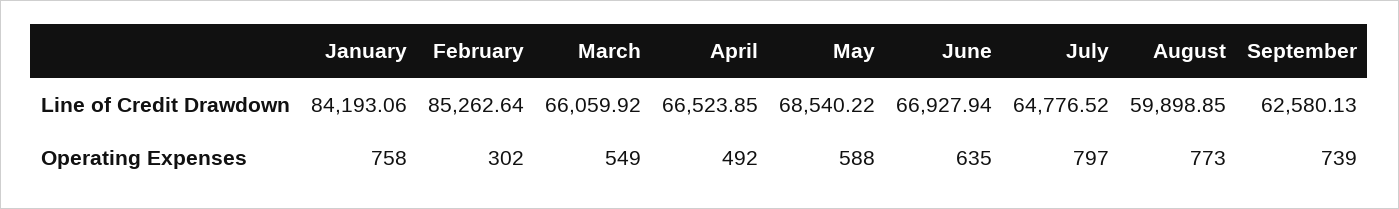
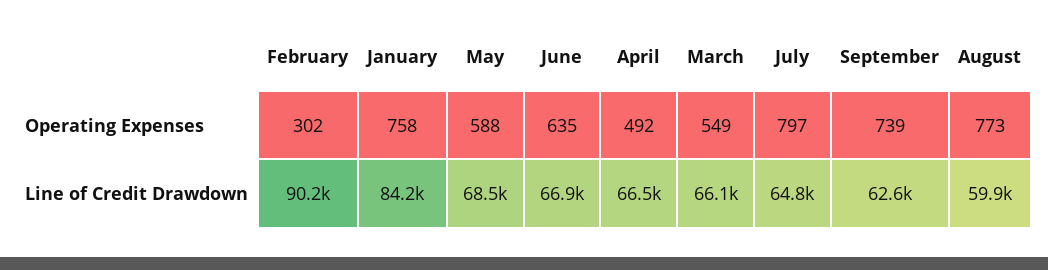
  {
    "January": {
      "Line of Credit Drawdown": 84193.06,
      "Operating Expenses": 758
    },
    "February": {
-     "Line of Credit Drawdown": 85262.64,
+     "Line of Credit Drawdown": 90200,
      "Operating Expenses": 302
    },
    "March": {
      "Line of Credit Drawdown": 66059.92,
      "Operating Expenses": 549
    },
    "April": {
      "Line of Credit Drawdown": 66523.85,
      "Operating Expenses": 492
    },
    "May": {
      "Line of Credit Drawdown": 68540.22,
      "Operating Expenses": 588
    },
    "June": {
      "Line of Credit Drawdown": 66927.94,
      "Operating Expenses": 635
    },
    "July": {
      "Line of Credit Drawdown": 64776.52,
      "Operating Expenses": 797
    },
    "August": {
      "Line of Credit Drawdown": 59898.85,
      "Operating Expenses": 773
    },
    "September": {
      "Line of Credit Drawdown": 62580.13,
      "Operating Expenses": 739
    }
  }

